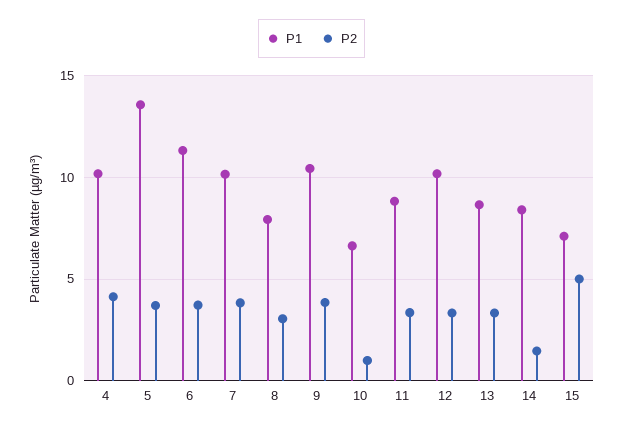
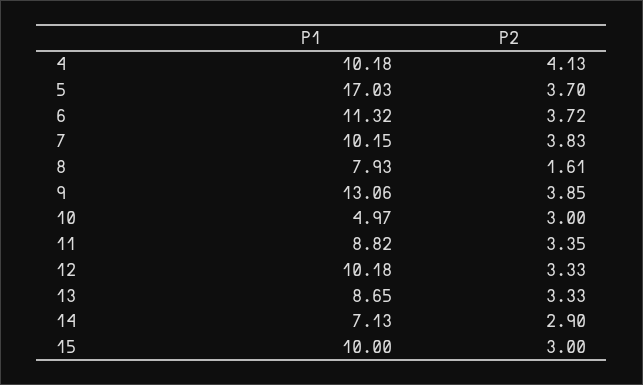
  {
    "P1": {
      "4": 10.18,
-     "5": 13.5,
+     "5": 17.03,
      "6": 11.32,
      "7": 10.15,
      "8": 7.93,
-     "9": 10.5,
+     "9": 13.06,
-     "10": 6.5,
+     "10": 4.97,
      "11": 8.82,
      "12": 10.18,
      "13": 8.65,
-     "14": 8.5,
+     "14": 7.13,
-     "15": 7
+     "15": 10
    },
    "P2": {
      "4": 4.13,
      "5": 3.7,
      "6": 3.72,
      "7": 3.83,
-     "8": 3,
+     "8": 1.61,
      "9": 3.85,
-     "10": 1,
+     "10": 3,
      "11": 3.35,
      "12": 3.33,
      "13": 3.33,
-     "14": 1.5,
+     "14": 2.9,
-     "15": 5
+     "15": 3
    }
  }

